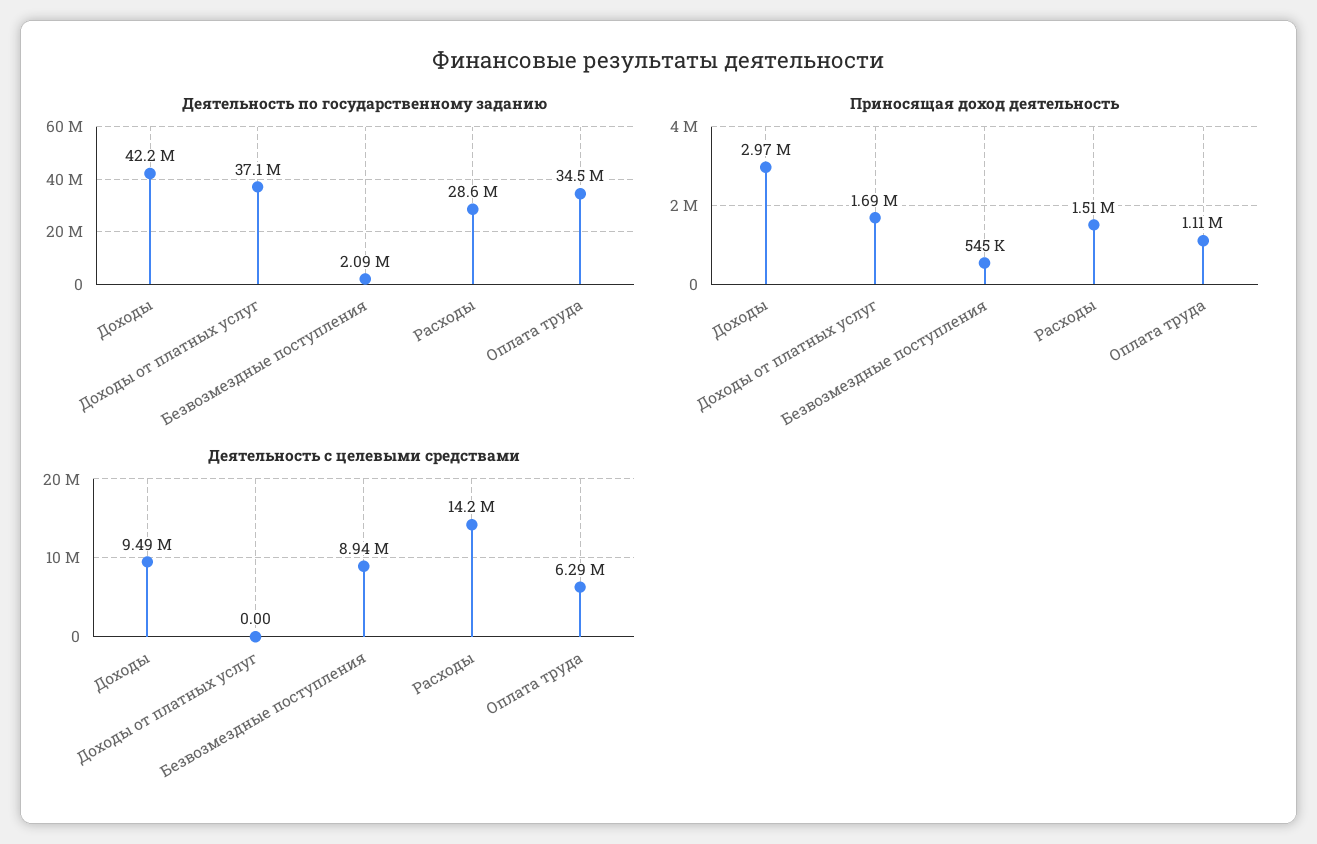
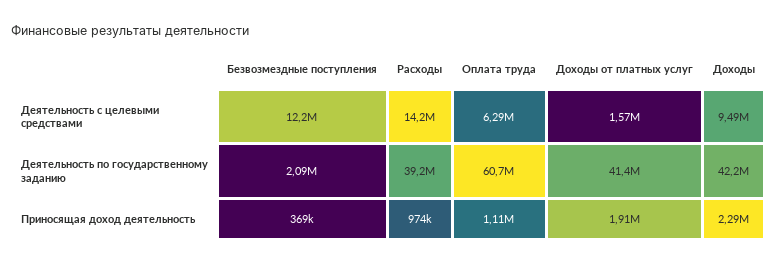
  {
    "Деятельность по государственному заданию": {
      "Доходы": 42200000,
-     "Доходы от платных услуг": 37100000,
+     "Доходы от платных услуг": 41400000,
      "Безвозмездные поступления": 2090000,
-     "Расходы": 28600000,
+     "Расходы": 39200000,
-     "Оплата труда": 34500000
+     "Оплата труда": 60700000
    },
    "Приносящая доход деятельность": {
-     "Доходы": 2970000,
+     "Доходы": 2290000,
-     "Доходы от платных услуг": 1690000,
+     "Доходы от платных услуг": 1910000,
-     "Безвозмездные поступления": 545000,
+     "Безвозмездные поступления": 369000,
-     "Расходы": 1510000,
+     "Расходы": 974000,
      "Оплата труда": 1110000
    },
    "Деятельность с целевыми средствами": {
      "Доходы": 9490000,
-     "Доходы от платных услуг": 0,
+     "Доходы от платных услуг": 1570000,
-     "Безвозмездные поступления": 8940000,
+     "Безвозмездные поступления": 12200000,
      "Расходы": 14200000,
      "Оплата труда": 6290000
    }
  }

